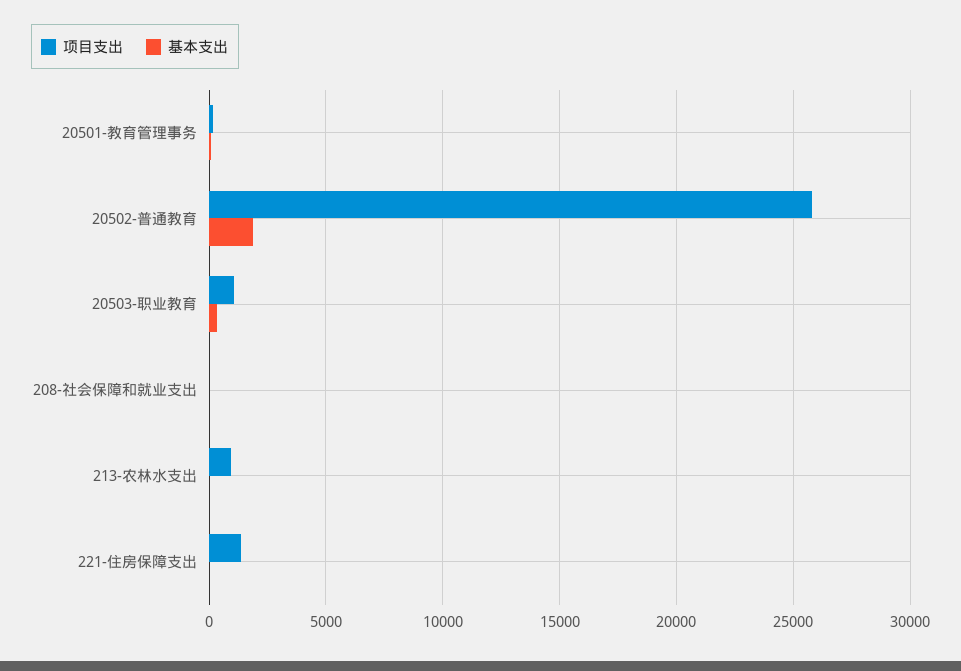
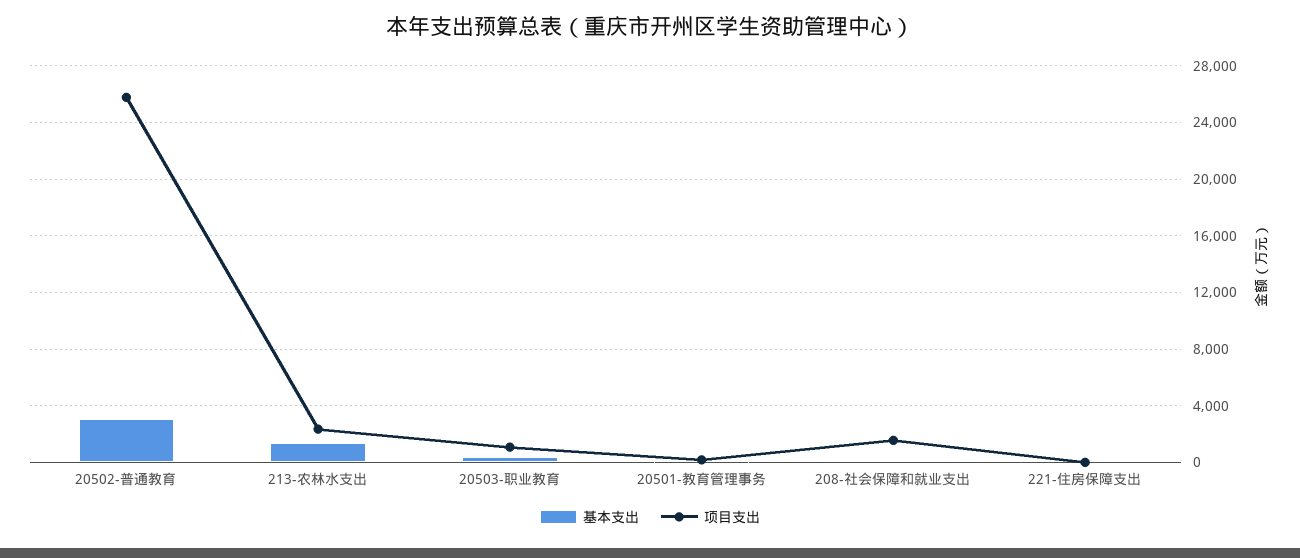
  {
    "项目支出": {
      "20501-教育管理事务": 0,
      "20502-普通教育": 26000,
      "20503-职业教育": 1000,
-     "208-社会保障和就业支出": 0,
+     "208-社会保障和就业支出": 1500,
-     "213-农林水支出": 1000,
+     "213-农林水支出": 2500,
-     "221-住房保障支出": 1500
+     "221-住房保障支出": 0
    },
    "基本支出": {
      "20501-教育管理事务": 0,
-     "20502-普通教育": 2000,
+     "20502-普通教育": 3000,
      "20503-职业教育": 500,
      "208-社会保障和就业支出": 0,
-     "213-农林水支出": 0,
+     "213-农林水支出": 1500,
      "221-住房保障支出": 0
    }
  }

